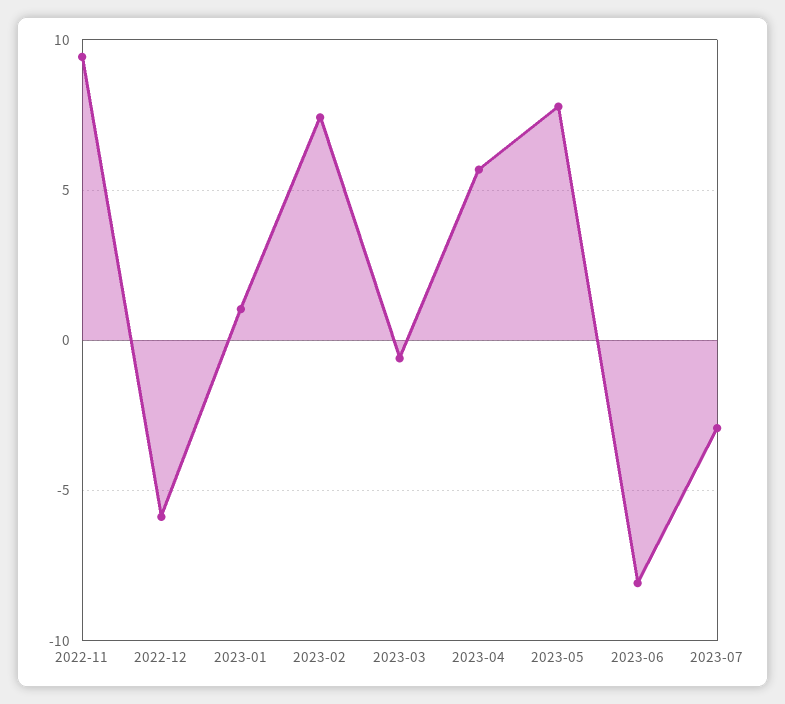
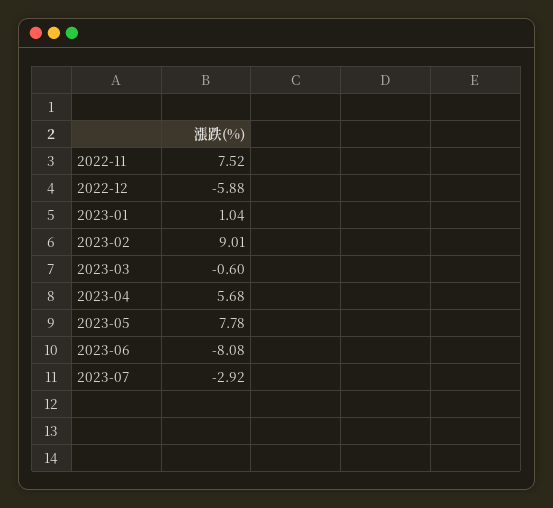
  {
-   "2022-11": 9.5,
+   "2022-11": 7.52,
    "2022-12": -5.88,
    "2023-01": 1.04,
-   "2023-02": 7.5,
+   "2023-02": 9.01,
    "2023-03": -0.6,
    "2023-04": 5.68,
    "2023-05": 7.78,
    "2023-06": -8.08,
    "2023-07": -2.92
  }

